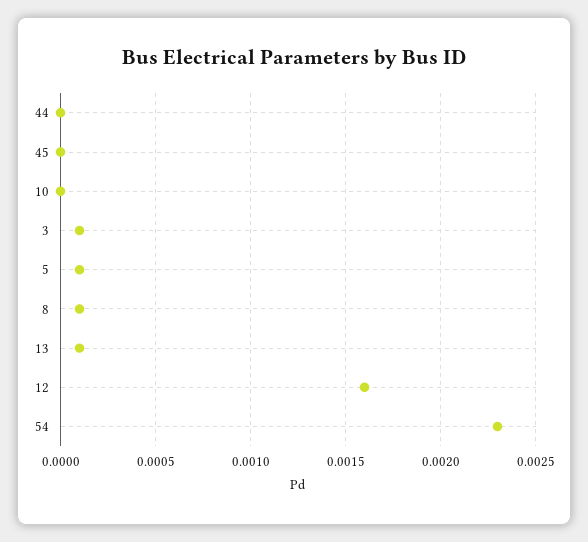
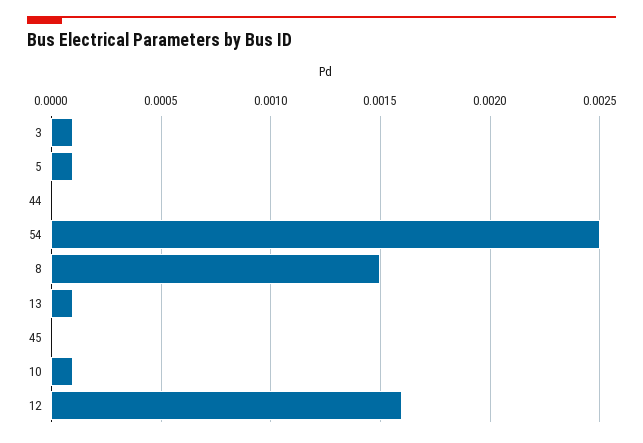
  {
    "44": 0,
    "45": 0,
-   "10": 0,
+   "10": 0.0001,
    "3": 0.0001,
    "5": 0.0001,
-   "8": 0.0001,
+   "8": 0.0015,
    "13": 0.0001,
    "12": 0.0016,
-   "54": 0.0023
+   "54": 0.0025
  }

